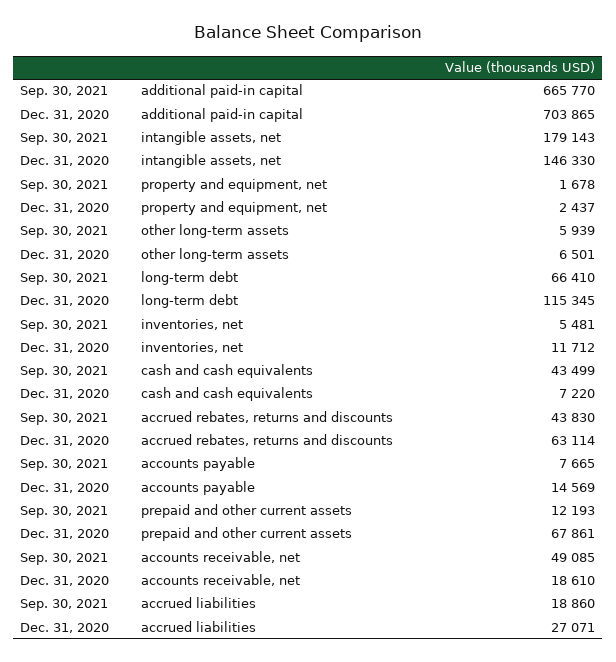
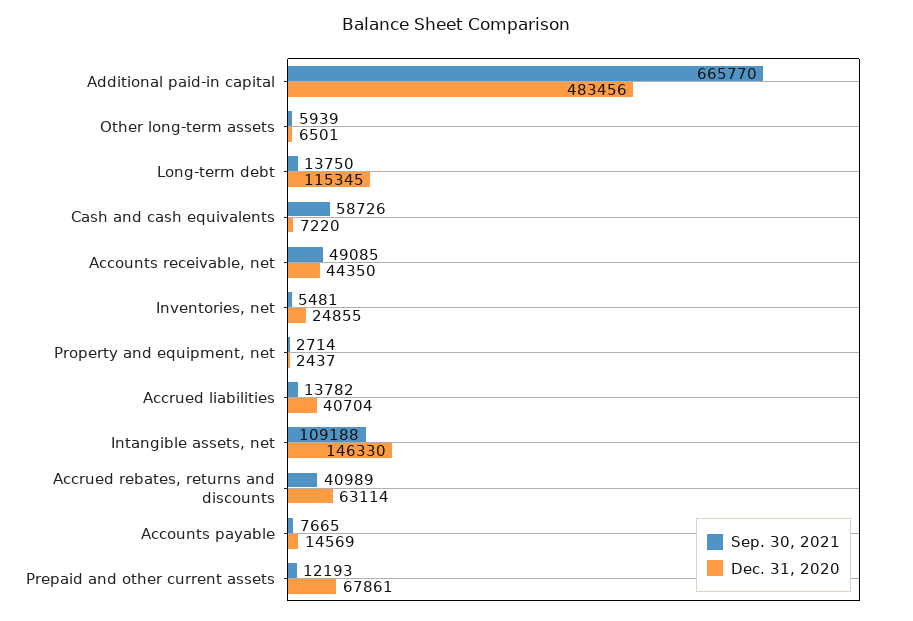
  {
    "Sep. 30, 2021": {
      "additional paid-in capital": 665770,
-     "intangible assets, net": 179143,
+     "intangible assets, net": 109188,
-     "property and equipment, net": 1678,
+     "property and equipment, net": 2714,
      "other long-term assets": 5939,
-     "long-term debt": 66410,
+     "long-term debt": 13750,
      "inventories, net": 5481,
-     "cash and cash equivalents": 43499,
+     "cash and cash equivalents": 58726,
-     "accrued rebates, returns and discounts": 43830,
+     "accrued rebates, returns and discounts": 40989,
      "accounts payable": 7665,
      "prepaid and other current assets": 12193,
      "accounts receivable, net": 49085,
-     "accrued liabilities": 18860
+     "accrued liabilities": 13782
    },
    "Dec. 31, 2020": {
-     "additional paid-in capital": 703865,
+     "additional paid-in capital": 483456,
      "intangible assets, net": 146330,
      "property and equipment, net": 2437,
      "other long-term assets": 6501,
      "long-term debt": 115345,
-     "inventories, net": 11712,
+     "inventories, net": 24855,
      "cash and cash equivalents": 7220,
      "accrued rebates, returns and discounts": 63114,
      "accounts payable": 14569,
      "prepaid and other current assets": 67861,
-     "accounts receivable, net": 18610,
+     "accounts receivable, net": 44350,
-     "accrued liabilities": 27071
+     "accrued liabilities": 40704
    }
  }

